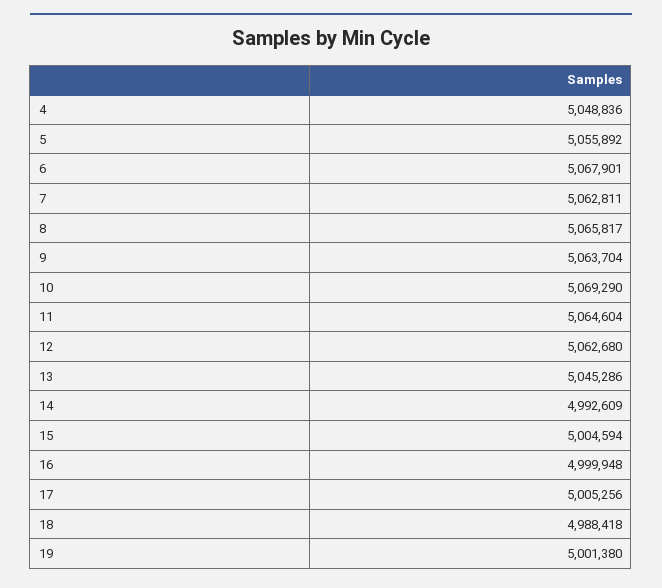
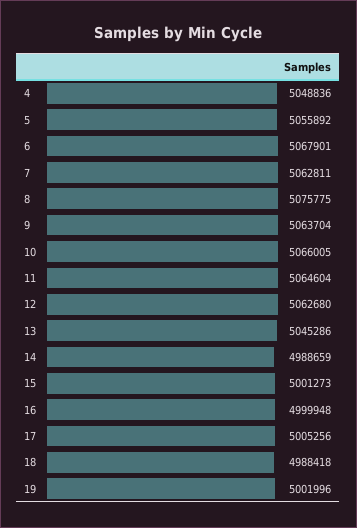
  {
    "4": 5048836,
    "5": 5055892,
    "6": 5067901,
    "7": 5062811,
-   "8": 5065817,
+   "8": 5075775,
    "9": 5063704,
-   "10": 5069290,
+   "10": 5066005,
    "11": 5064604,
    "12": 5062680,
    "13": 5045286,
-   "14": 4992609,
+   "14": 4988659,
-   "15": 5004594,
+   "15": 5001273,
    "16": 4999948,
    "17": 5005256,
    "18": 4988418,
-   "19": 5001380
+   "19": 5001996
  }

